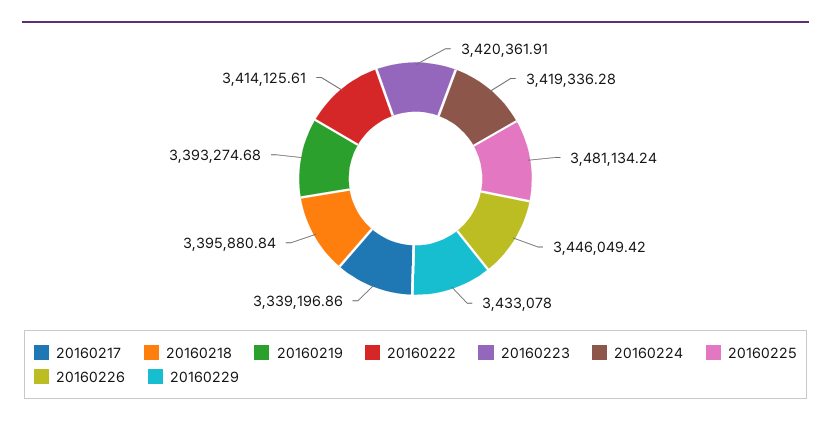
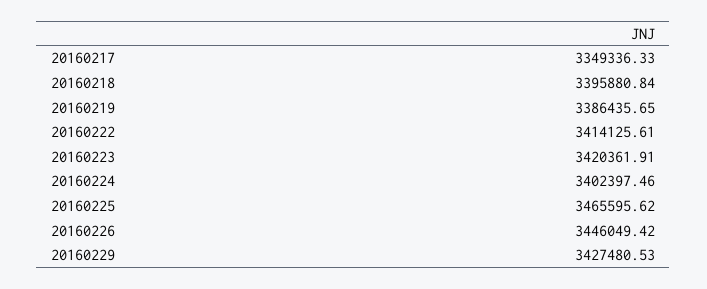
  {
-   "20160217": 3339196.86,
+   "20160217": 3349336.33,
    "20160218": 3395880.84,
-   "20160219": 3393274.68,
+   "20160219": 3386435.65,
    "20160222": 3414125.61,
    "20160223": 3420361.91,
-   "20160224": 3419336.28,
+   "20160224": 3402397.46,
-   "20160225": 3481134.24,
+   "20160225": 3465595.62,
    "20160226": 3446049.42,
-   "20160229": 3433078
+   "20160229": 3427480.53
  }

